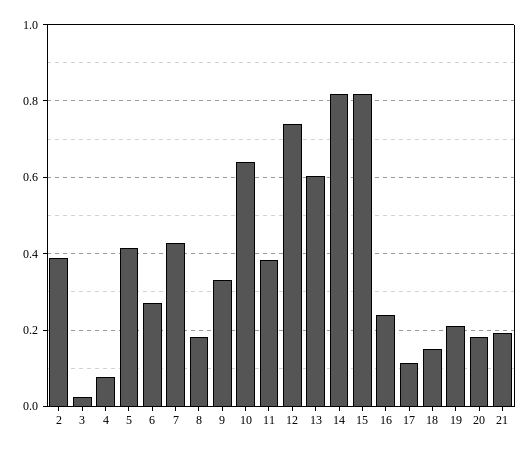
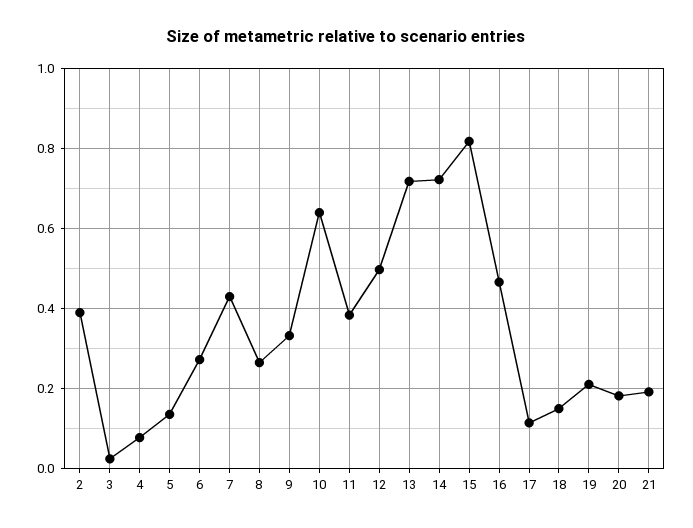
  {
    "2": 0.38,
    "3": 0.02,
    "4": 0.08,
-   "5": 0.42,
+   "5": 0.14,
    "6": 0.28,
    "7": 0.42,
-   "8": 0.18,
+   "8": 0.26,
    "9": 0.34,
    "10": 0.64,
    "11": 0.38,
-   "12": 0.74,
+   "12": 0.5,
-   "13": 0.6,
+   "13": 0.72,
-   "14": 0.82,
+   "14": 0.72,
    "15": 0.82,
-   "16": 0.24,
+   "16": 0.46,
    "17": 0.12,
    "18": 0.16,
    "19": 0.22,
    "20": 0.18,
    "21": 0.2
  }

